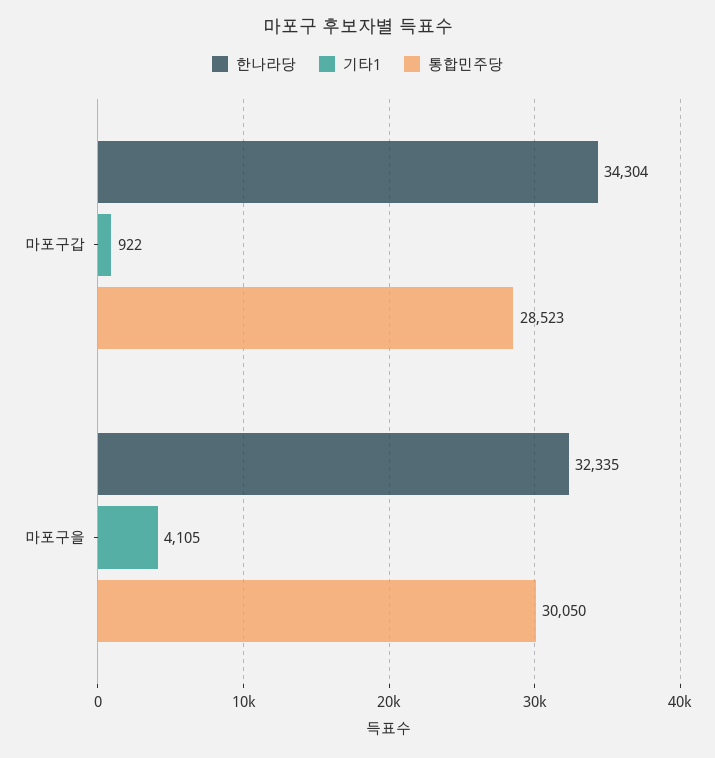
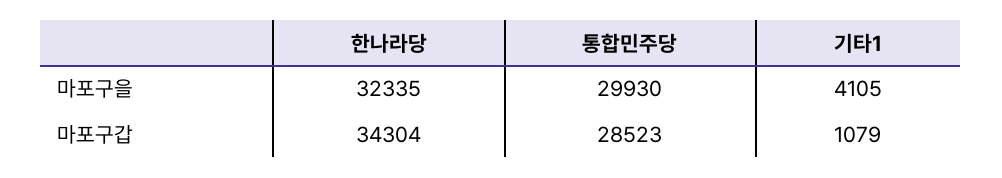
  {
    "한나라당": {
      "마포구갑": 34304,
      "마포구을": 32335
    },
    "기타1": {
-     "마포구갑": 922,
+     "마포구갑": 1079,
      "마포구을": 4105
    },
    "통합민주당": {
      "마포구갑": 28523,
-     "마포구을": 30050
+     "마포구을": 29930
    }
  }

